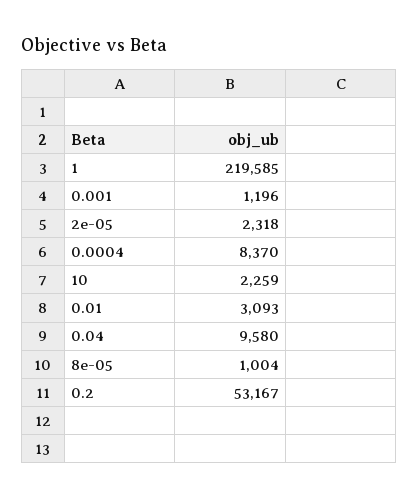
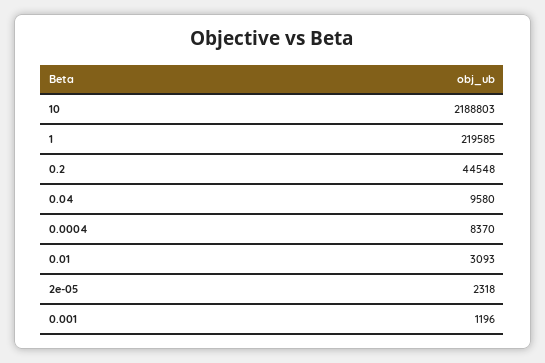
  {
    "1": 219585,
    "0.001": 1196,
    "2e-05": 2318,
    "0.0004": 8370,
-   "10": 2259,
+   "10": 2188803,
    "0.01": 3093,
    "0.04": 9580,
-   "8e-05": 1004,
-   "0.2": 53167
+   "0.2": 44548
  }

